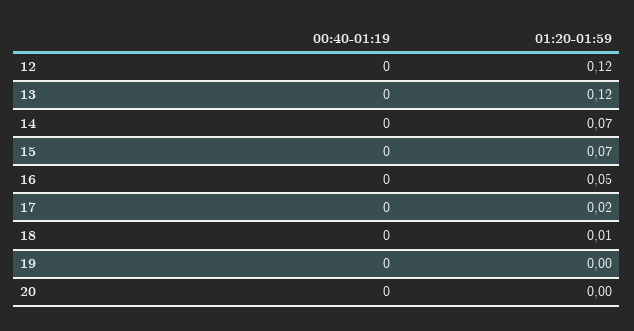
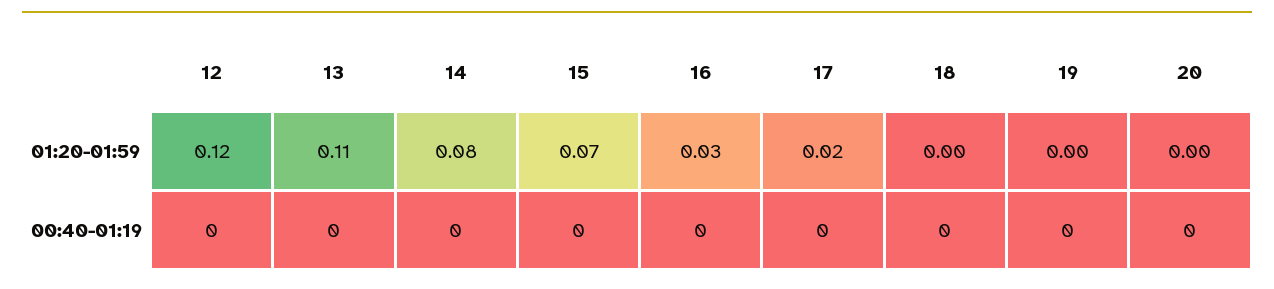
  {
    "00:40-01:19": {
      "12": 0,
      "13": 0,
      "14": 0,
      "15": 0,
      "16": 0,
      "17": 0,
      "18": 0,
      "19": 0,
      "20": 0
    },
    "01:20-01:59": {
      "12": 0.12,
-     "13": 0.12,
+     "13": 0.11,
-     "14": 0.07,
+     "14": 0.08,
      "15": 0.07,
-     "16": 0.05,
+     "16": 0.03,
      "17": 0.02,
-     "18": 0.01,
+     "18": 0,
      "19": 0,
      "20": 0
    }
  }

